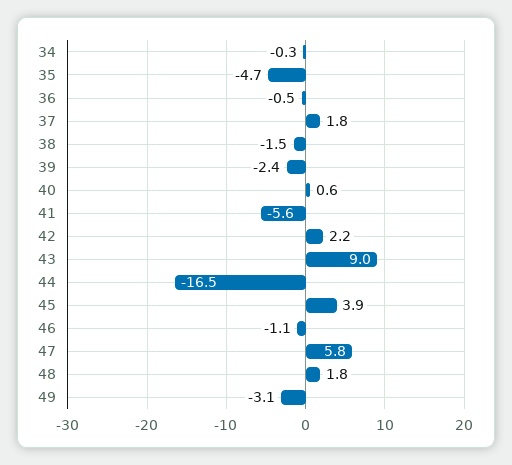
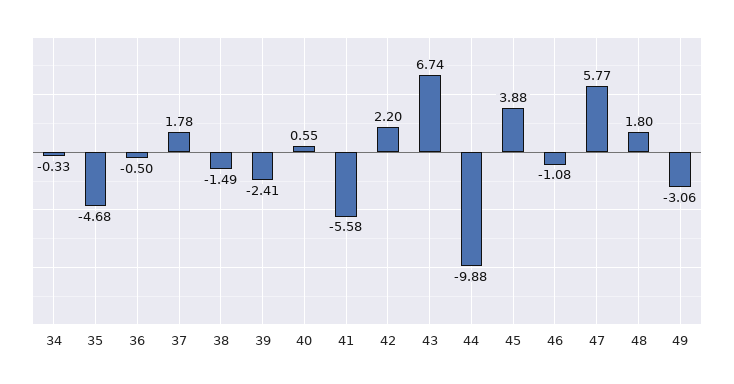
  {
    "34": -0.33,
    "35": -4.68,
    "36": -0.5,
    "37": 1.78,
    "38": -1.49,
    "39": -2.41,
    "40": 0.55,
    "41": -5.58,
    "42": 2.2,
-   "43": 9,
+   "43": 6.74,
-   "44": -16.5,
+   "44": -9.88,
    "45": 3.88,
    "46": -1.08,
    "47": 5.77,
    "48": 1.8,
    "49": -3.06
  }

